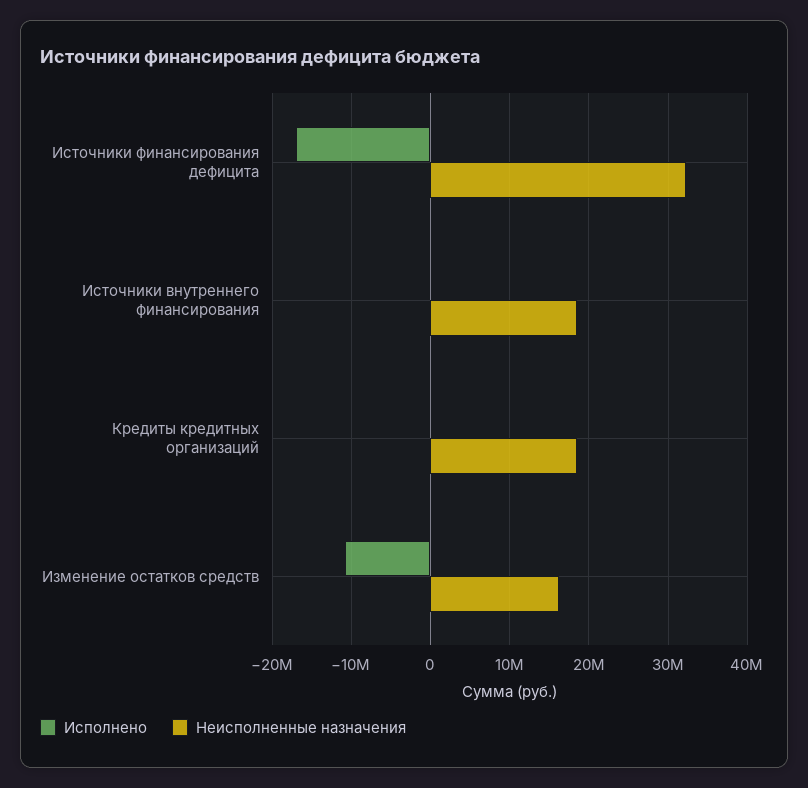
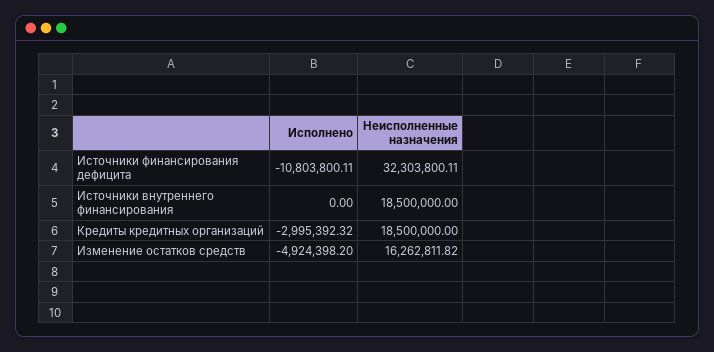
  {
    "Исполнено": {
-     "Источники финансирования дефицита": -17000000,
+     "Источники финансирования дефицита": -10803800.11,
      "Источники внутреннего финансирования": 0,
-     "Кредиты кредитных организаций": 0,
+     "Кредиты кредитных организаций": -2995392.32,
-     "Изменение остатков средств": -11000000
+     "Изменение остатков средств": -4924398.2
    },
    "Неисполненные назначения": {
      "Источники финансирования дефицита": 32303800.11,
      "Источники внутреннего финансирования": 18500000,
      "Кредиты кредитных организаций": 18500000,
      "Изменение остатков средств": 16262811.82
    }
  }

